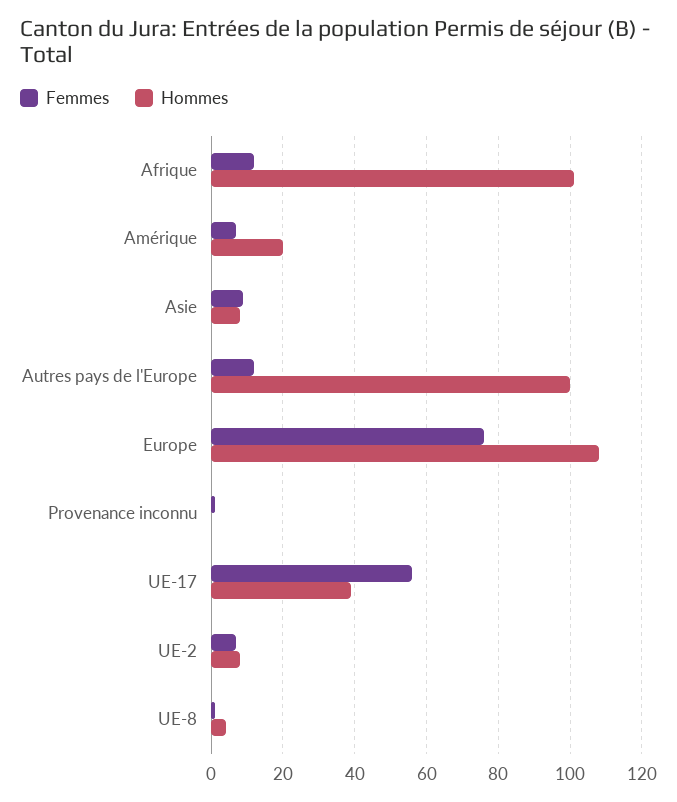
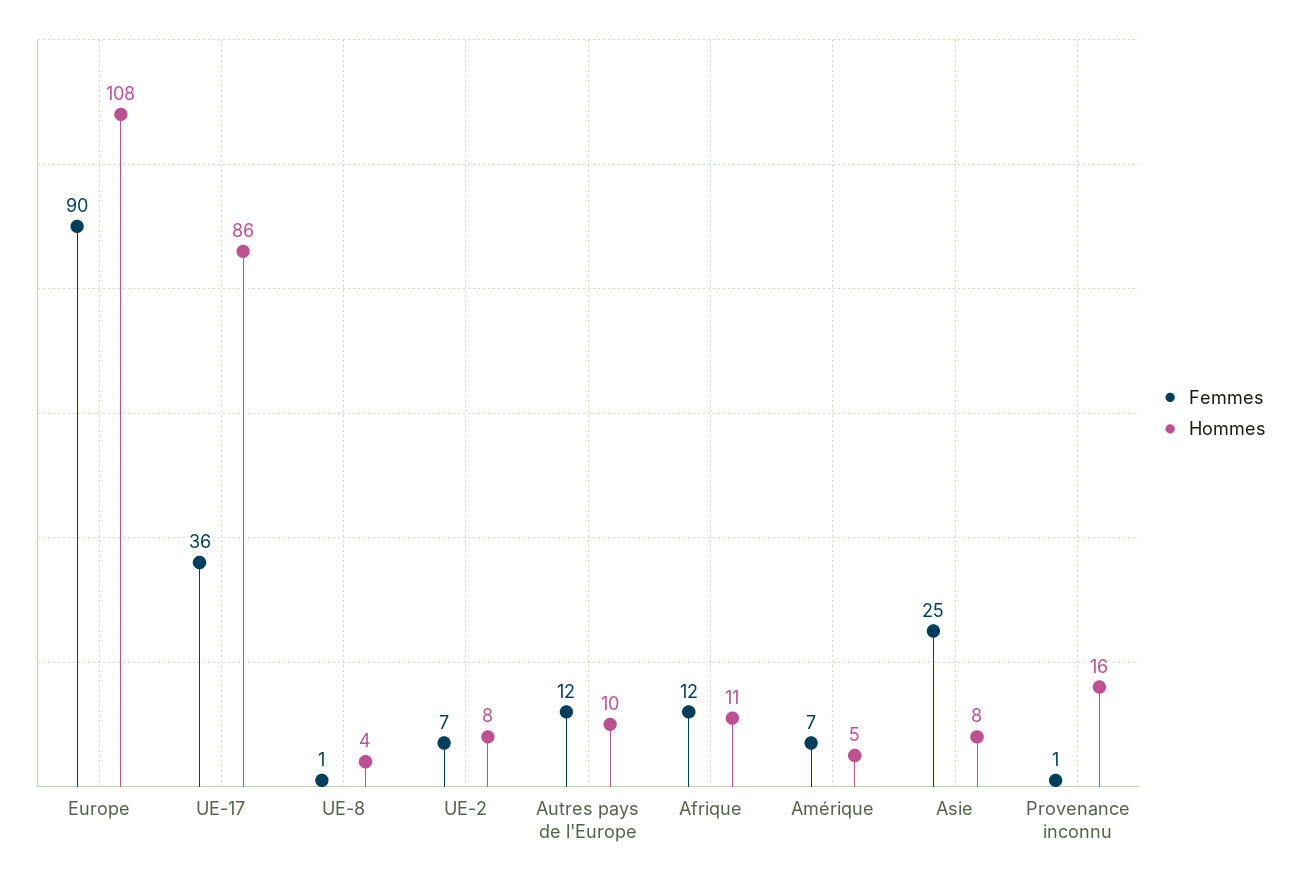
  {
    "Femmes": {
      "Afrique": 12,
      "Amérique": 7,
-     "Asie": 10,
+     "Asie": 25,
      "Autres pays de l'Europe": 12,
-     "Europe": 75,
+     "Europe": 90,
      "Provenance inconnu": 1,
-     "UE-17": 55,
+     "UE-17": 36,
      "UE-2": 7,
      "UE-8": 1
    },
    "Hommes": {
-     "Afrique": 100,
+     "Afrique": 11,
-     "Amérique": 20,
+     "Amérique": 5,
      "Asie": 8,
-     "Autres pays de l'Europe": 100,
+     "Autres pays de l'Europe": 10,
      "Europe": 108,
-     "Provenance inconnu": 0,
+     "Provenance inconnu": 16,
-     "UE-17": 40,
+     "UE-17": 86,
      "UE-2": 8,
      "UE-8": 4
    }
  }

